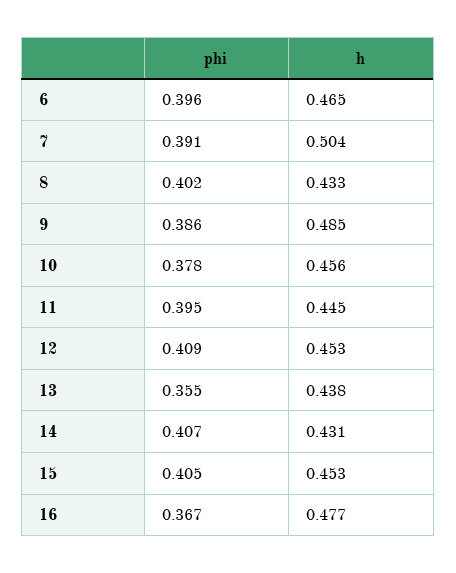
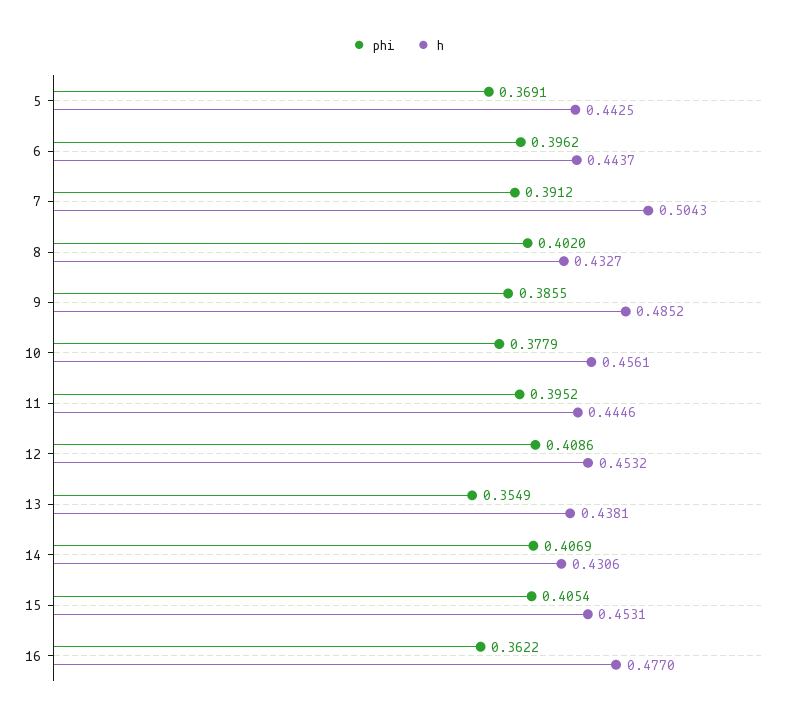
  {
    "phi": {
      "6": 0.3962,
      "7": 0.3912,
      "8": 0.402,
      "9": 0.3855,
      "10": 0.3779,
      "11": 0.3952,
      "12": 0.4086,
      "13": 0.3549,
      "14": 0.4069,
      "15": 0.4054,
-     "16": 0.367
+     "16": 0.3622,
+     "5": 0.3691
    },
    "h": {
-     "6": 0.465,
+     "6": 0.4437,
      "7": 0.5043,
      "8": 0.4327,
      "9": 0.4852,
      "10": 0.4561,
      "11": 0.4446,
      "12": 0.4532,
      "13": 0.4381,
      "14": 0.4306,
      "15": 0.4531,
-     "16": 0.477
+     "16": 0.477,
+     "5": 0.4425
    }
  }

